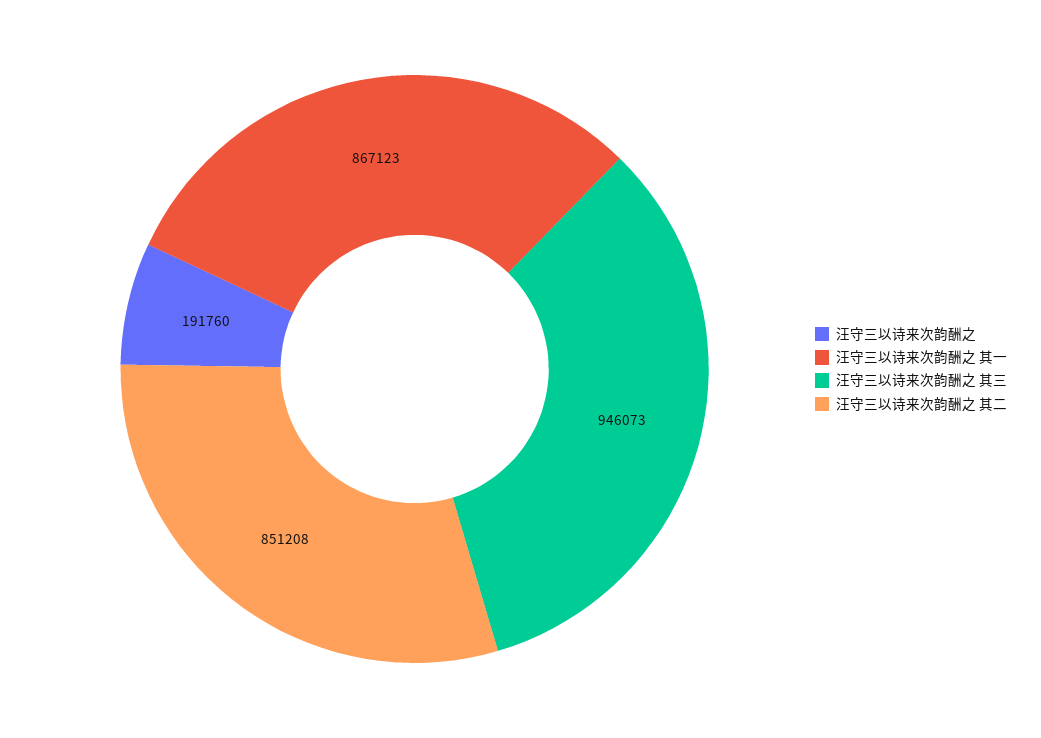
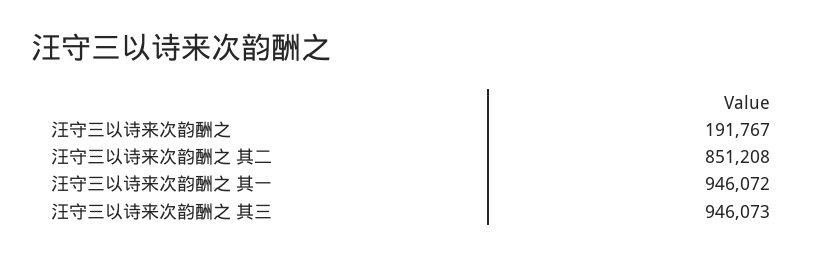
  {
-   "汪守三以诗来次韵酬之": 191760,
+   "汪守三以诗来次韵酬之": 191767,
-   "汪守三以诗来次韵酬之 其一": 867123,
+   "汪守三以诗来次韵酬之 其一": 946072,
    "汪守三以诗来次韵酬之 其三": 946073,
    "汪守三以诗来次韵酬之 其二": 851208
  }

